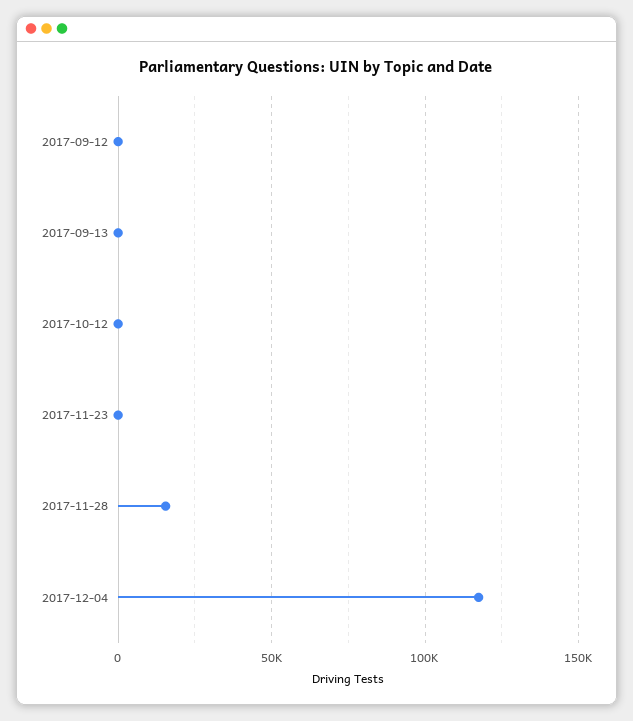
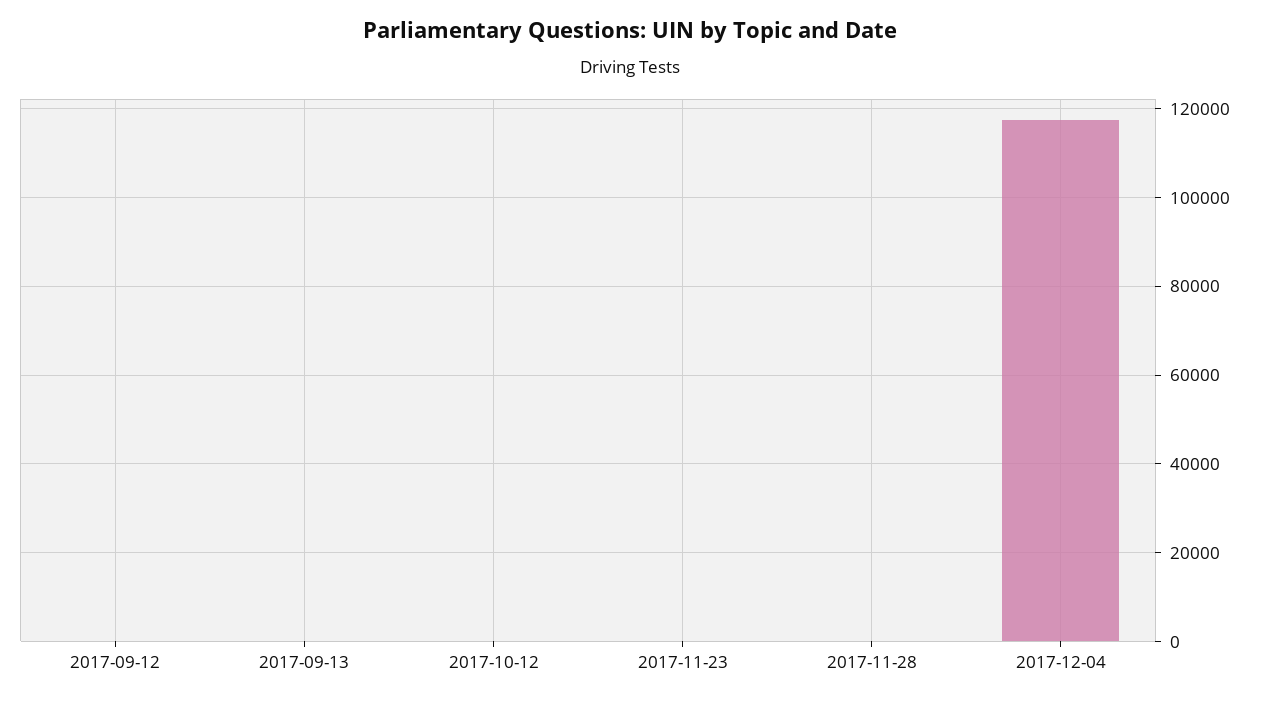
  {
    "2017-09-12": 0,
    "2017-09-13": 0,
    "2017-10-12": 0,
    "2017-11-23": 0,
-   "2017-11-28": 15000,
+   "2017-11-28": 0,
    "2017-12-04": 118000
  }

